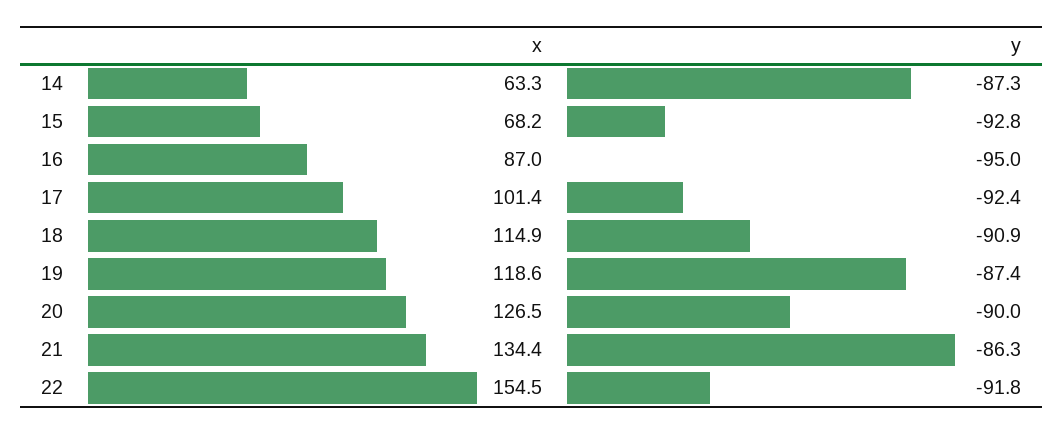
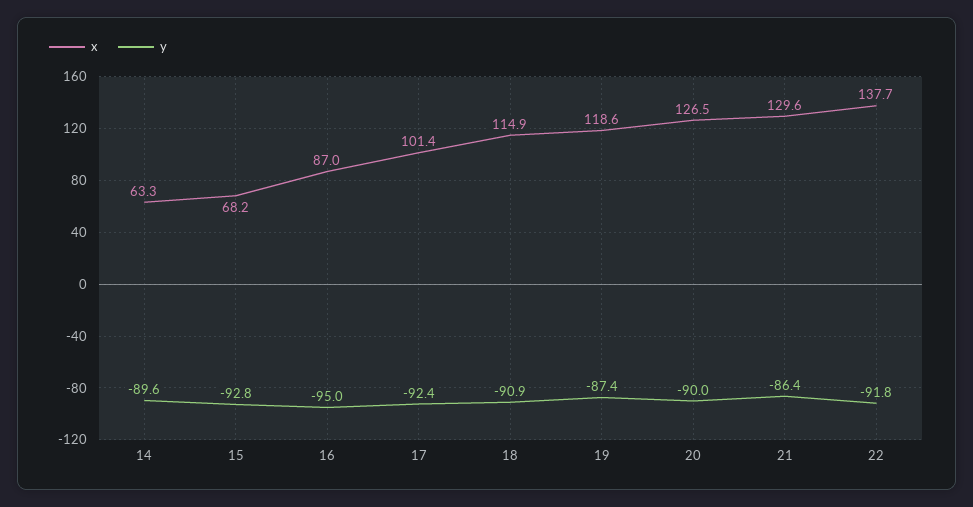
  {
    "x": {
      "14": 63.3,
      "15": 68.2,
      "16": 87,
      "17": 101.4,
      "18": 114.9,
      "19": 118.6,
      "20": 126.5,
-     "21": 134.4,
+     "21": 129.6,
-     "22": 154.5
+     "22": 137.7
    },
    "y": {
-     "14": -87.3,
+     "14": -89.6,
      "15": -92.8,
      "16": -95,
      "17": -92.4,
      "18": -90.9,
      "19": -87.4,
      "20": -90,
-     "21": -86.3,
+     "21": -86.4,
      "22": -91.8
    }
  }

